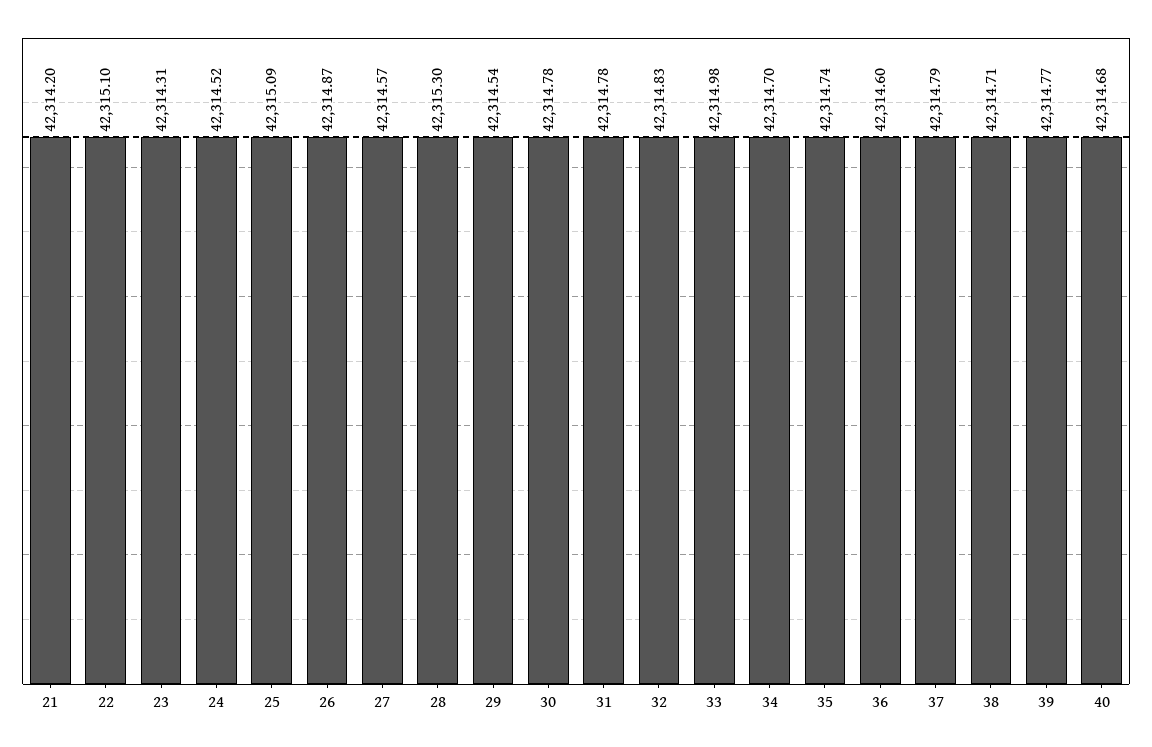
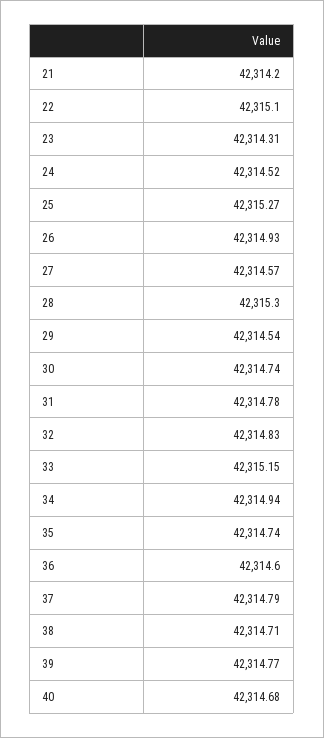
  {
    "21": 42314.2,
    "22": 42315.1,
    "23": 42314.31,
    "24": 42314.52,
-   "25": 42315.09,
+   "25": 42315.27,
-   "26": 42314.87,
+   "26": 42314.93,
    "27": 42314.57,
    "28": 42315.3,
    "29": 42314.54,
-   "30": 42314.78,
+   "30": 42314.74,
    "31": 42314.78,
    "32": 42314.83,
-   "33": 42314.98,
+   "33": 42315.15,
-   "34": 42314.7,
+   "34": 42314.94,
    "35": 42314.74,
    "36": 42314.6,
    "37": 42314.79,
    "38": 42314.71,
    "39": 42314.77,
    "40": 42314.68
  }

